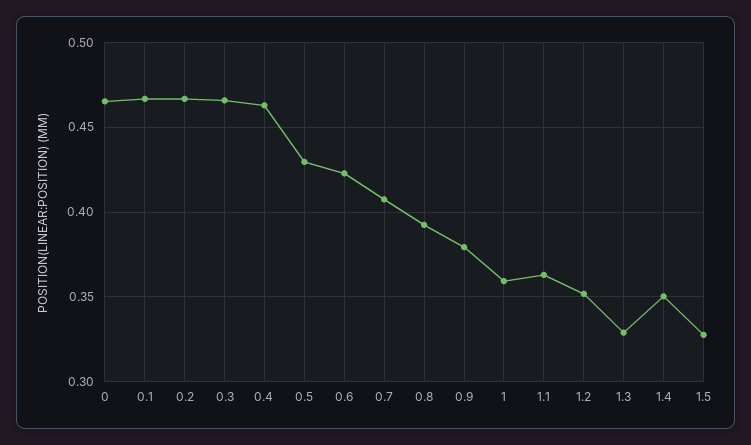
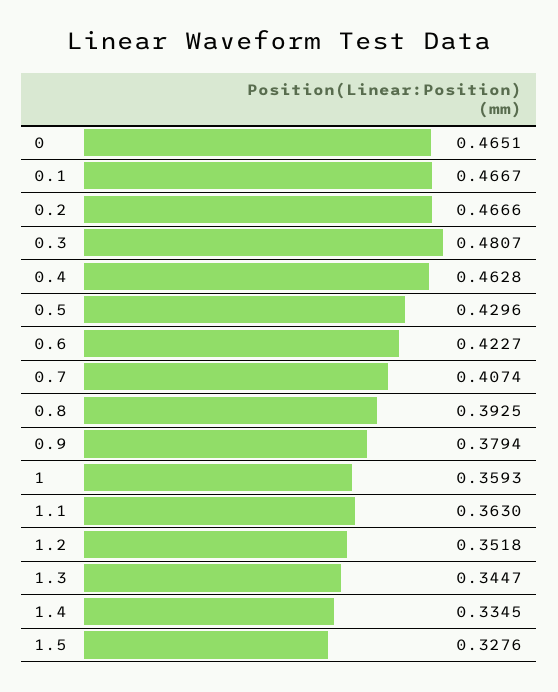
  {
    "0": 0.4651,
    "0.1": 0.4667,
    "0.2": 0.4666,
-   "0.3": 0.465,
+   "0.3": 0.4807,
    "0.4": 0.4628,
    "0.5": 0.4296,
    "0.6": 0.4227,
    "0.7": 0.4074,
    "0.8": 0.3925,
    "0.9": 0.3794,
    "1": 0.3593,
    "1.1": 0.363,
    "1.2": 0.3518,
-   "1.3": 0.33,
+   "1.3": 0.3447,
-   "1.4": 0.35,
+   "1.4": 0.3345,
    "1.5": 0.3276
  }

